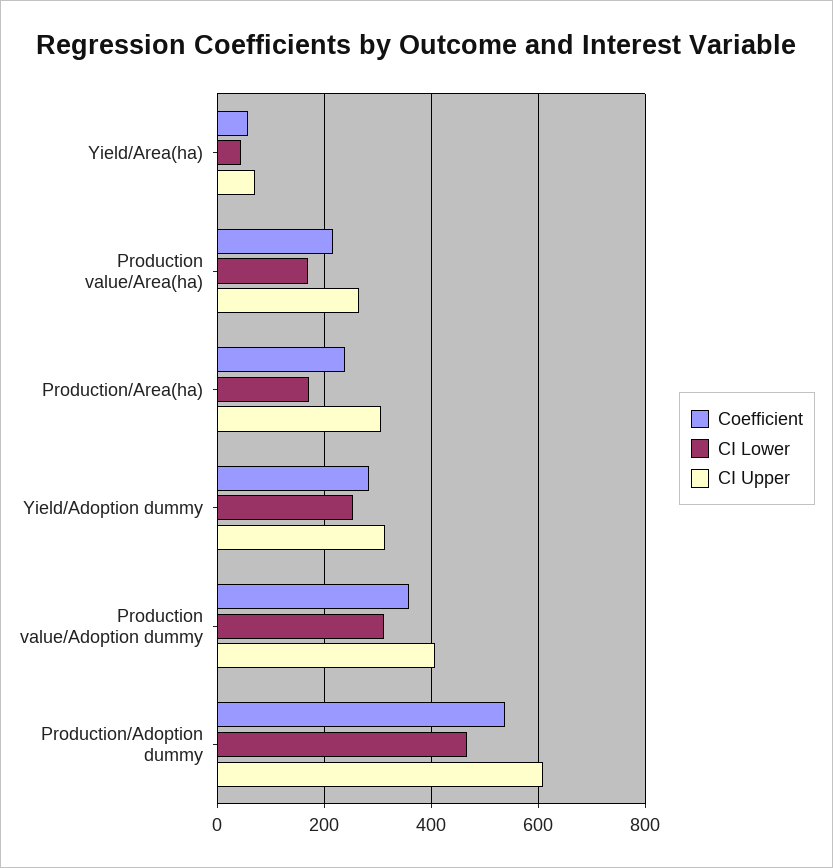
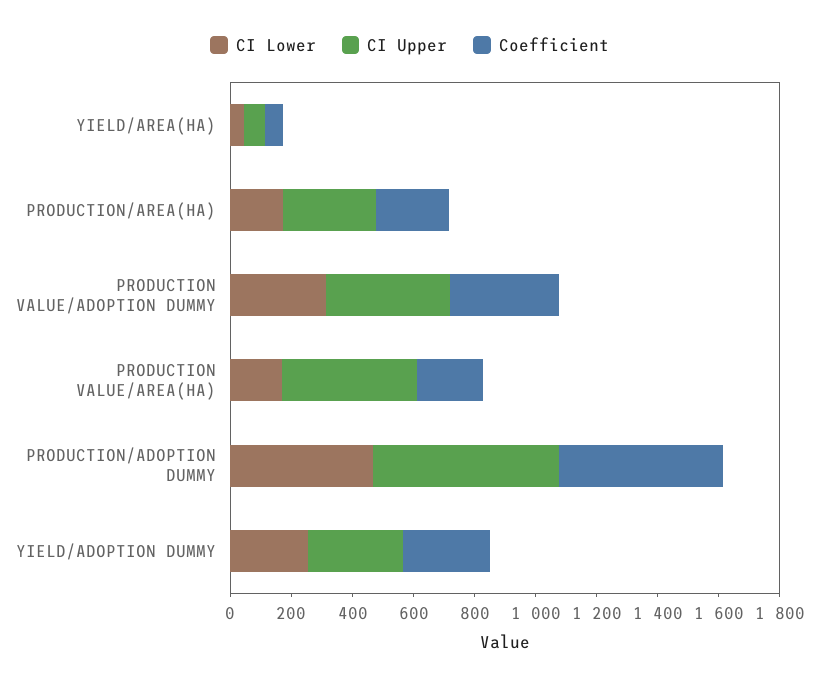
  {
    "Coefficient": {
      "Yield/Area(ha)": 60,
      "Production value/Area(ha)": 220,
      "Production/Area(ha)": 240,
      "Yield/Adoption dummy": 280,
      "Production value/Adoption dummy": 360,
      "Production/Adoption dummy": 540
    },
    "CI Lower": {
      "Yield/Area(ha)": 40,
      "Production value/Area(ha)": 160,
      "Production/Area(ha)": 180,
      "Yield/Adoption dummy": 260,
      "Production value/Adoption dummy": 320,
      "Production/Adoption dummy": 460
    },
    "CI Upper": {
      "Yield/Area(ha)": 60,
-     "Production value/Area(ha)": 260,
+     "Production value/Area(ha)": 450,
      "Production/Area(ha)": 300,
      "Yield/Adoption dummy": 320,
      "Production value/Adoption dummy": 400,
      "Production/Adoption dummy": 620
    }
  }

